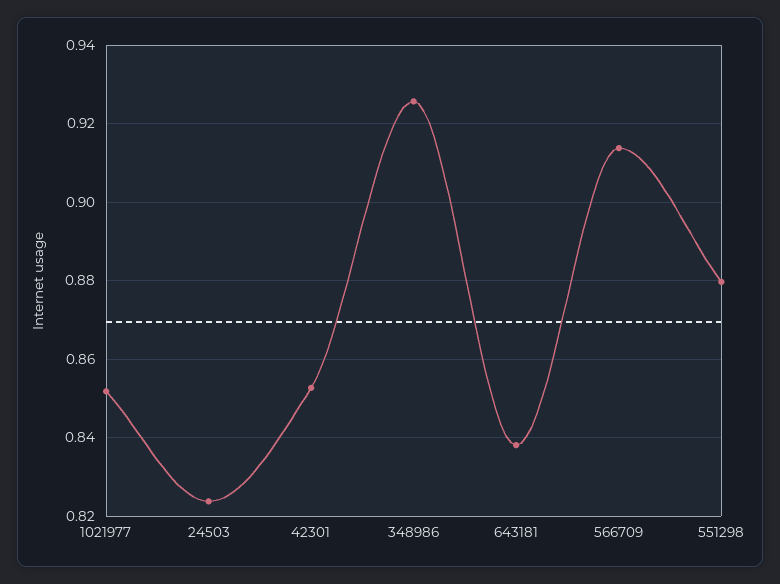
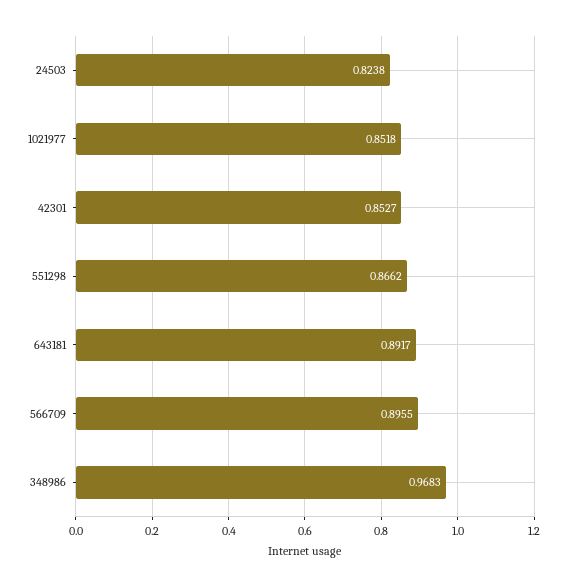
  {
    "1021977": 0.8518,
    "24503": 0.8238,
    "42301": 0.8527,
-   "348986": 0.926,
+   "348986": 0.9683,
-   "643181": 0.838,
+   "643181": 0.8917,
-   "566709": 0.914,
+   "566709": 0.8955,
-   "551298": 0.88
+   "551298": 0.8662
  }

